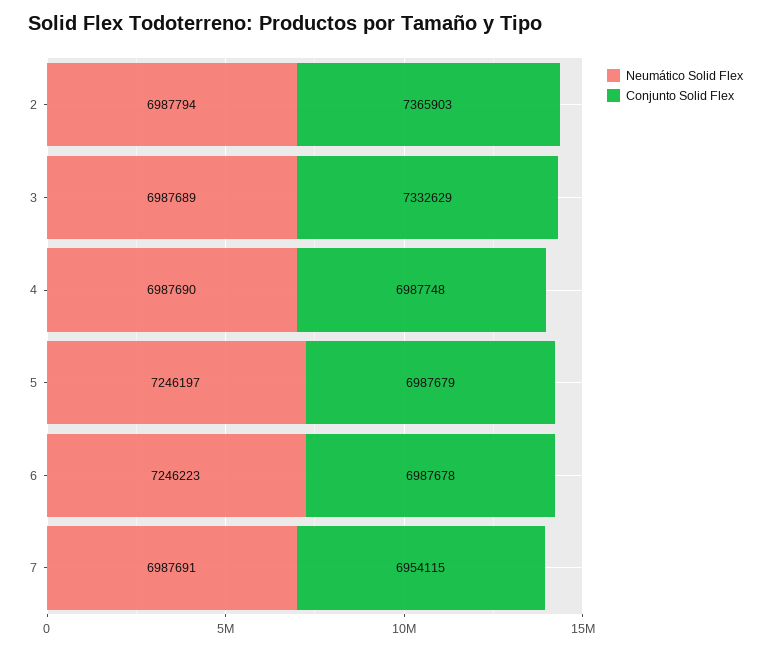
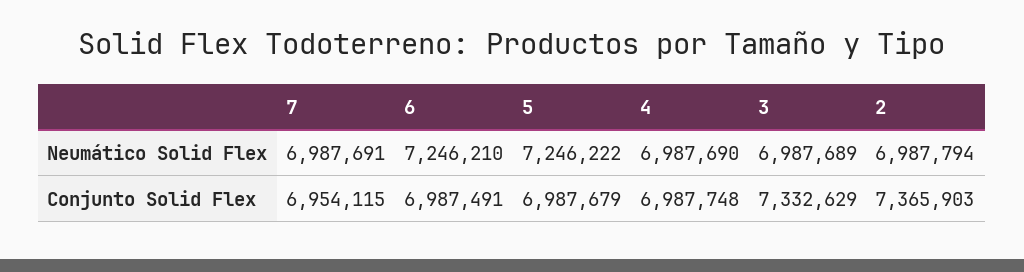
  {
    "Neumático Solid Flex": {
      "2": 6987794,
      "3": 6987689,
      "4": 6987690,
-     "5": 7246197,
+     "5": 7246222,
-     "6": 7246223,
+     "6": 7246210,
      "7": 6987691
    },
    "Conjunto Solid Flex": {
      "2": 7365903,
      "3": 7332629,
      "4": 6987748,
      "5": 6987679,
-     "6": 6987678,
+     "6": 6987491,
      "7": 6954115
    }
  }

